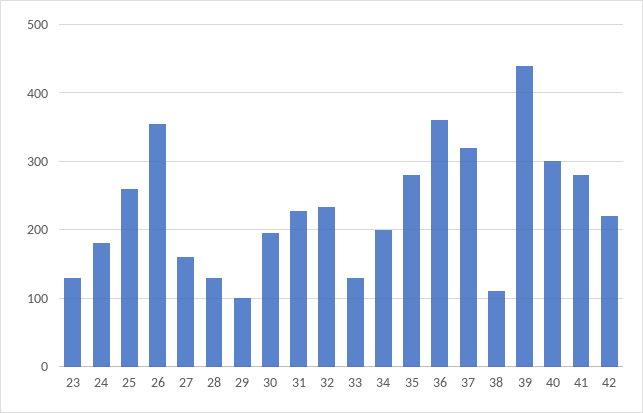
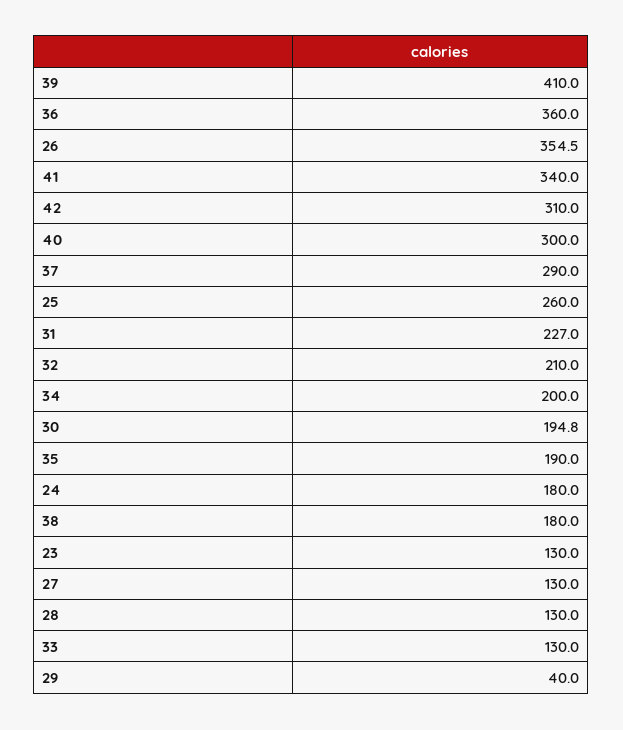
  {
    "23": 130,
    "24": 180,
    "25": 260,
    "26": 354.5,
-   "27": 160,
+   "27": 130,
    "28": 130,
-   "29": 100,
+   "29": 40,
    "30": 194.8,
    "31": 227,
-   "32": 230,
+   "32": 210,
    "33": 130,
    "34": 200,
-   "35": 280,
+   "35": 190,
    "36": 360,
-   "37": 320,
+   "37": 290,
-   "38": 110,
+   "38": 180,
-   "39": 440,
+   "39": 410,
    "40": 300,
-   "41": 280,
+   "41": 340,
-   "42": 220
+   "42": 310
  }

